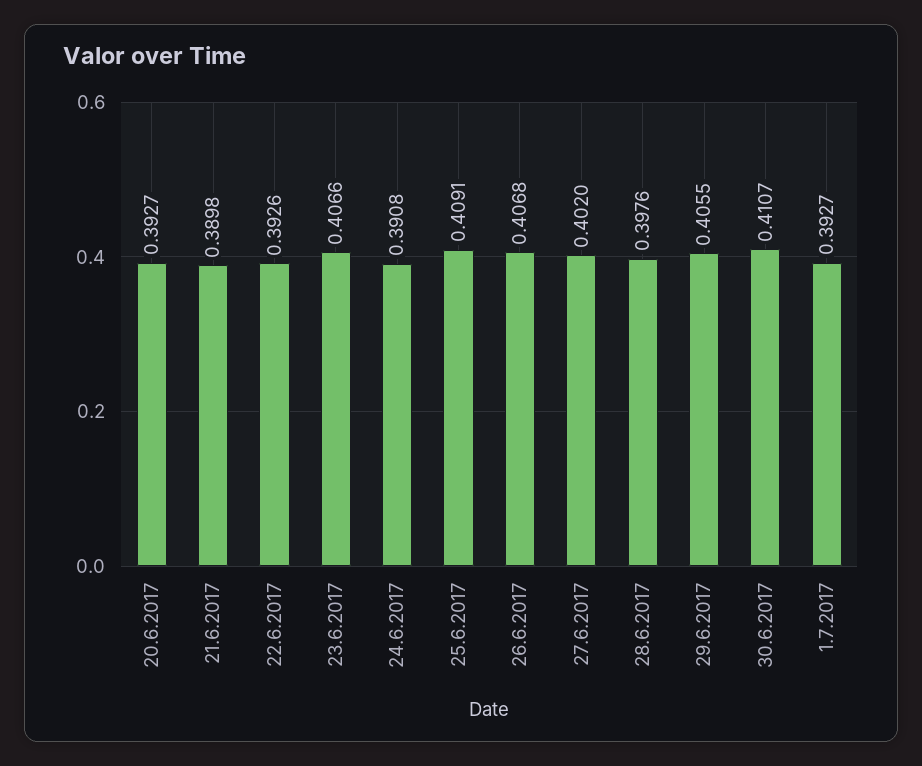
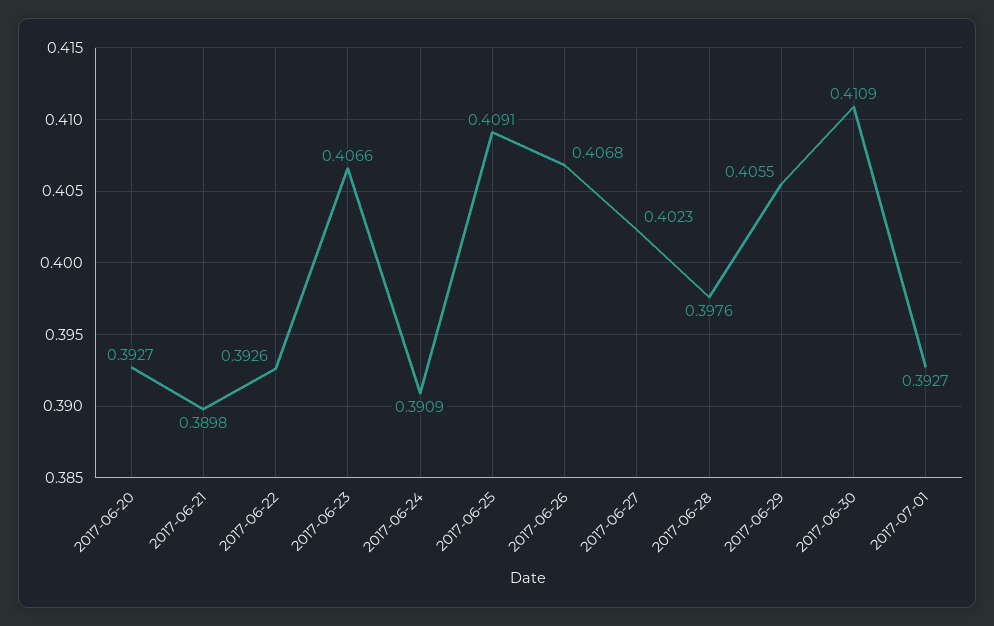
  {
    "20.6.2017": 0.3927,
    "21.6.2017": 0.3898,
    "22.6.2017": 0.3926,
    "23.6.2017": 0.4066,
-   "24.6.2017": 0.3908,
+   "24.6.2017": 0.3909,
    "25.6.2017": 0.4091,
    "26.6.2017": 0.4068,
-   "27.6.2017": 0.402,
+   "27.6.2017": 0.4023,
    "28.6.2017": 0.3976,
    "29.6.2017": 0.4055,
-   "30.6.2017": 0.4107,
+   "30.6.2017": 0.4109,
    "1.7.2017": 0.3927
  }

